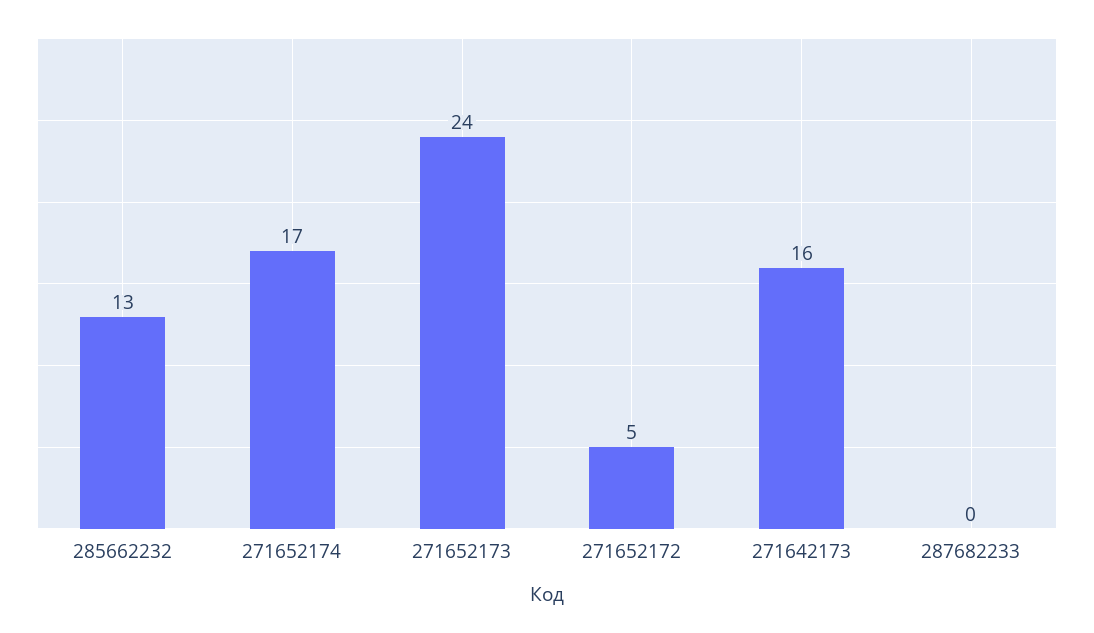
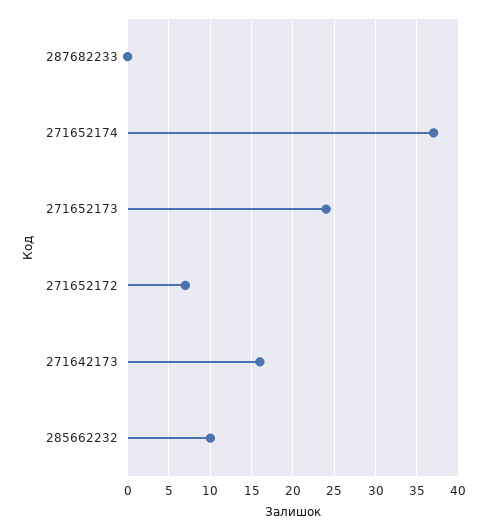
  {
-   "285662232": 13,
+   "285662232": 10,
-   "271652174": 17,
+   "271652174": 37,
    "271652173": 24,
-   "271652172": 5,
+   "271652172": 7,
    "271642173": 16,
    "287682233": 0
  }

